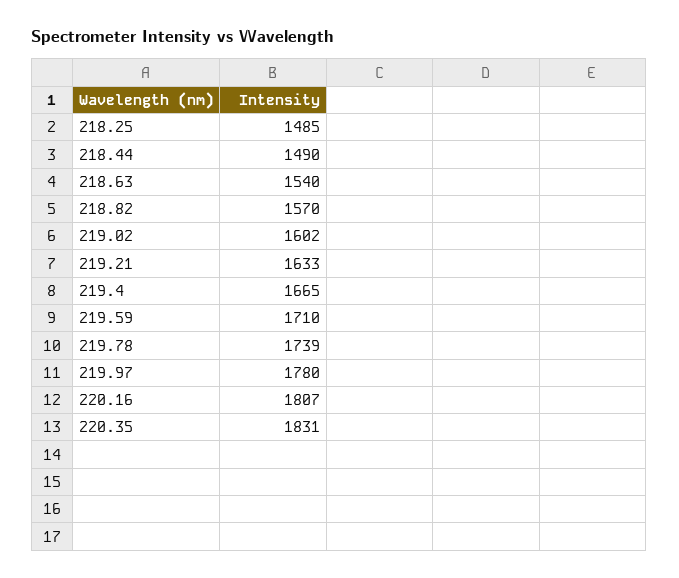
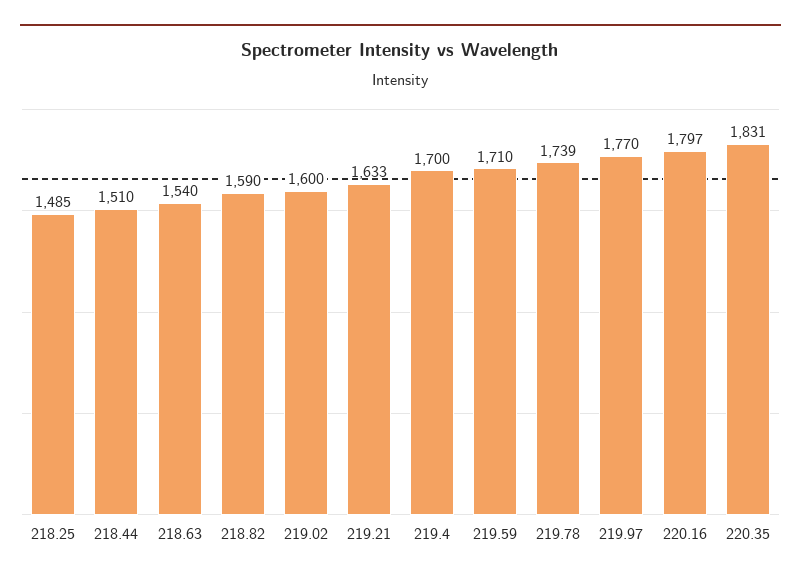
  {
    "218.25": 1485,
-   "218.44": 1490,
+   "218.44": 1510,
    "218.63": 1540,
-   "218.82": 1570,
+   "218.82": 1590,
-   "219.02": 1602,
+   "219.02": 1600,
    "219.21": 1633,
-   "219.4": 1665,
+   "219.4": 1700,
    "219.59": 1710,
    "219.78": 1739,
-   "219.97": 1780,
+   "219.97": 1770,
-   "220.16": 1807,
+   "220.16": 1797,
    "220.35": 1831
  }

